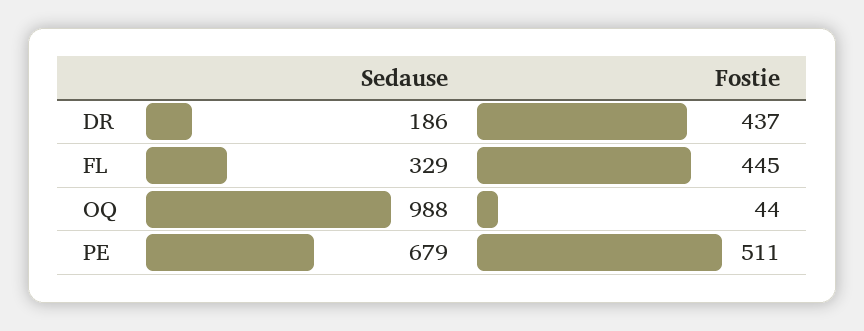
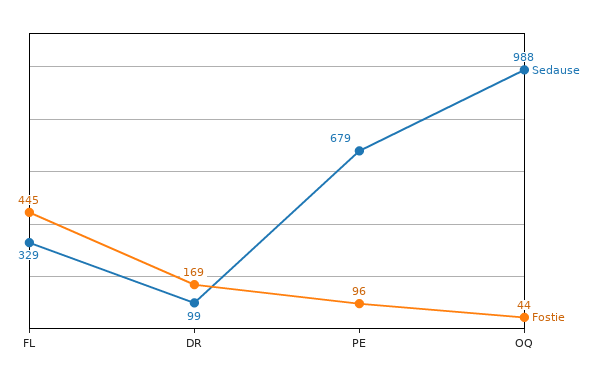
  {
    "Sedause": {
-     "DR": 186,
+     "DR": 99,
      "FL": 329,
      "OQ": 988,
      "PE": 679
    },
    "Fostie": {
-     "DR": 437,
+     "DR": 169,
      "FL": 445,
      "OQ": 44,
-     "PE": 511
+     "PE": 96
    }
  }

